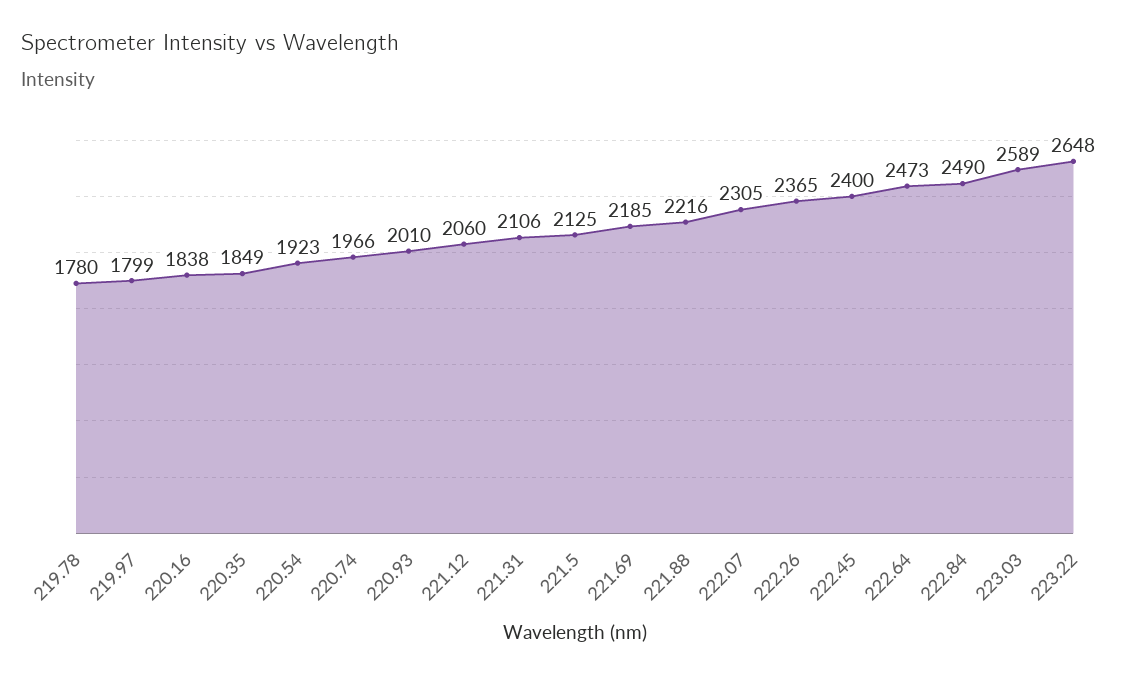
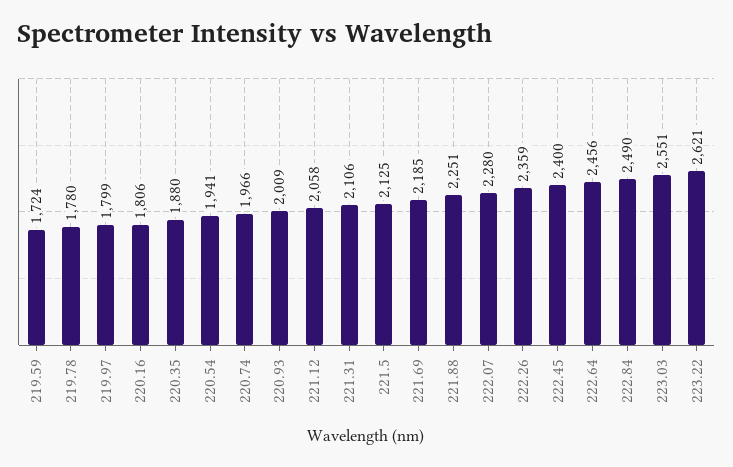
  {
    "219.78": 1780,
    "219.97": 1799,
-   "220.16": 1838,
+   "220.16": 1806,
-   "220.35": 1849,
+   "220.35": 1880,
-   "220.54": 1923,
+   "220.54": 1941,
    "220.74": 1966,
-   "220.93": 2010,
+   "220.93": 2009,
-   "221.12": 2060,
+   "221.12": 2058,
    "221.31": 2106,
    "221.5": 2125,
    "221.69": 2185,
-   "221.88": 2216,
+   "221.88": 2251,
-   "222.07": 2305,
+   "222.07": 2280,
-   "222.26": 2365,
+   "222.26": 2359,
    "222.45": 2400,
-   "222.64": 2473,
+   "222.64": 2456,
    "222.84": 2490,
-   "223.03": 2589,
+   "223.03": 2551,
-   "223.22": 2648
+   "223.22": 2621,
+   "219.59": 1724
  }

